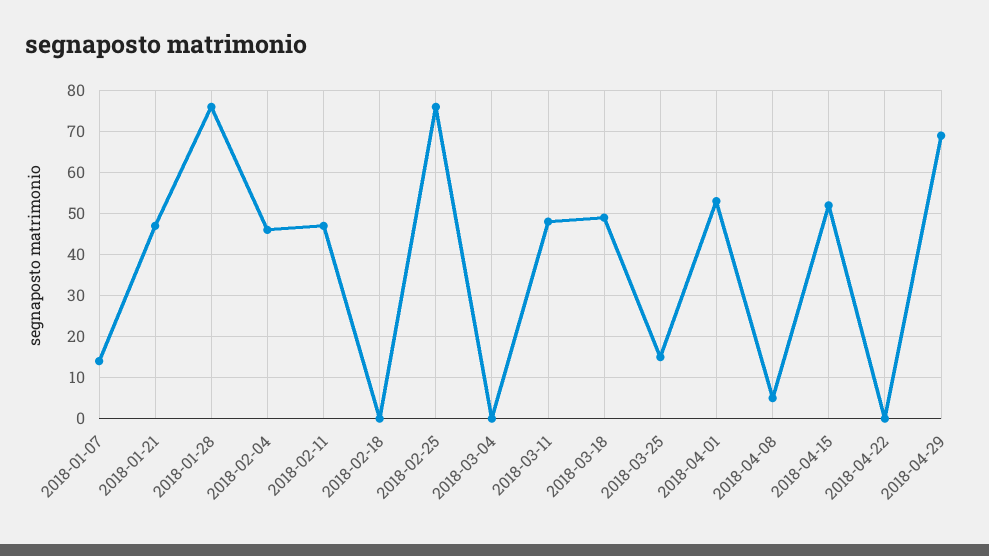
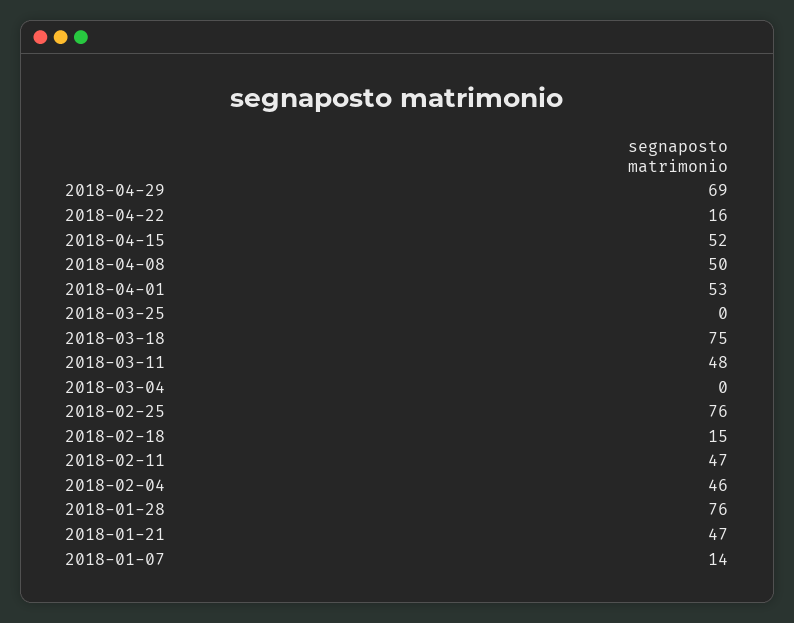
  {
    "2018-01-07": 14,
    "2018-01-21": 47,
    "2018-01-28": 76,
    "2018-02-04": 46,
    "2018-02-11": 47,
-   "2018-02-18": 0,
+   "2018-02-18": 15,
    "2018-02-25": 76,
    "2018-03-04": 0,
    "2018-03-11": 48,
-   "2018-03-18": 50,
+   "2018-03-18": 75,
-   "2018-03-25": 15,
+   "2018-03-25": 0,
    "2018-04-01": 53,
-   "2018-04-08": 5,
+   "2018-04-08": 50,
    "2018-04-15": 52,
-   "2018-04-22": 0,
+   "2018-04-22": 16,
    "2018-04-29": 69
  }

